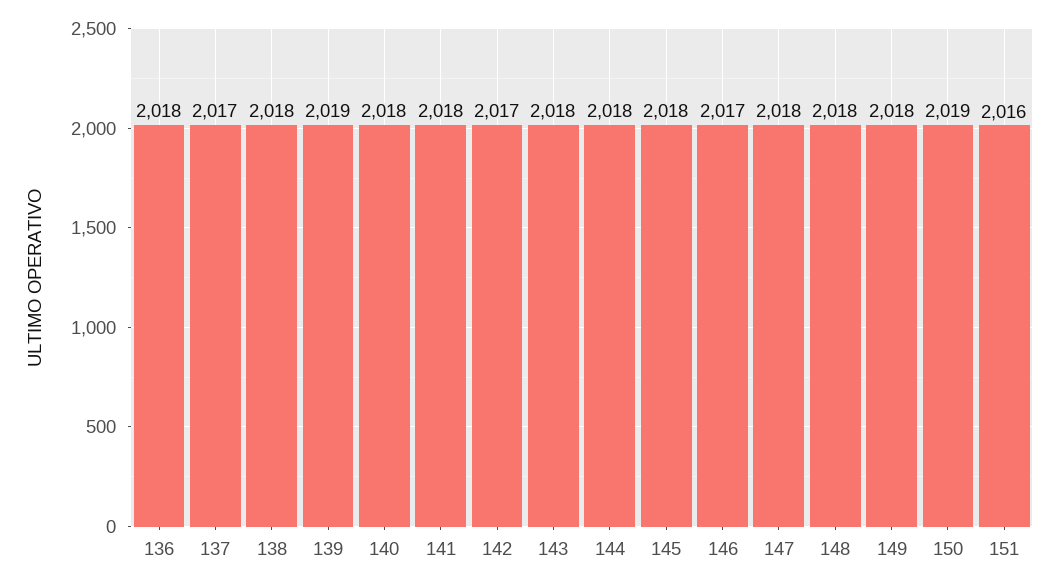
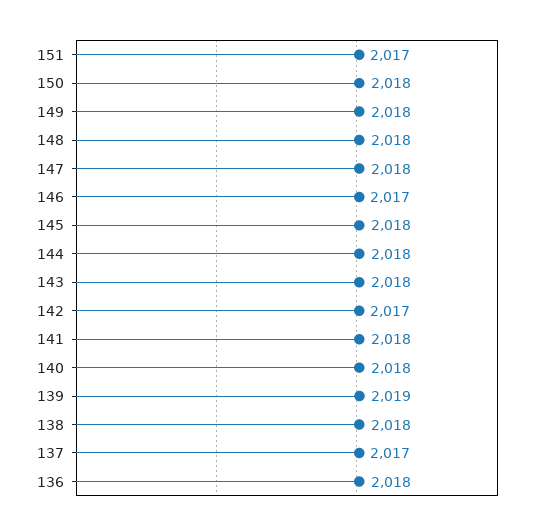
  {
    "136": 2018,
    "137": 2017,
    "138": 2018,
    "139": 2019,
    "140": 2018,
    "141": 2018,
    "142": 2017,
    "143": 2018,
    "144": 2018,
    "145": 2018,
    "146": 2017,
    "147": 2018,
    "148": 2018,
    "149": 2018,
-   "150": 2019,
+   "150": 2018,
-   "151": 2016
+   "151": 2017
  }

